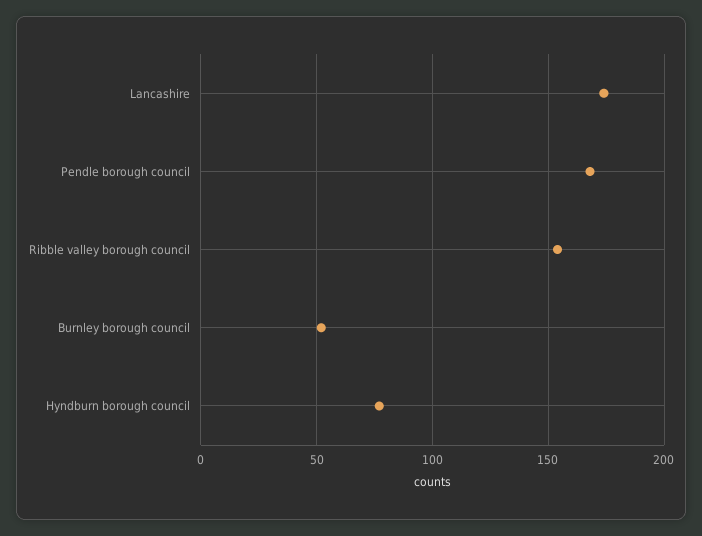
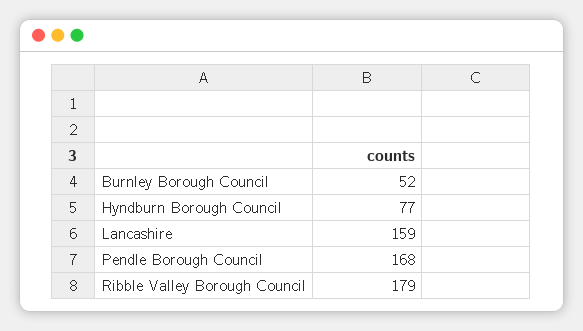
  {
-   "Lancashire": 175,
+   "Lancashire": 159,
    "Pendle borough council": 168,
-   "Ribble valley borough council": 155,
+   "Ribble valley borough council": 179,
    "Burnley borough council": 52,
    "Hyndburn borough council": 77
  }

